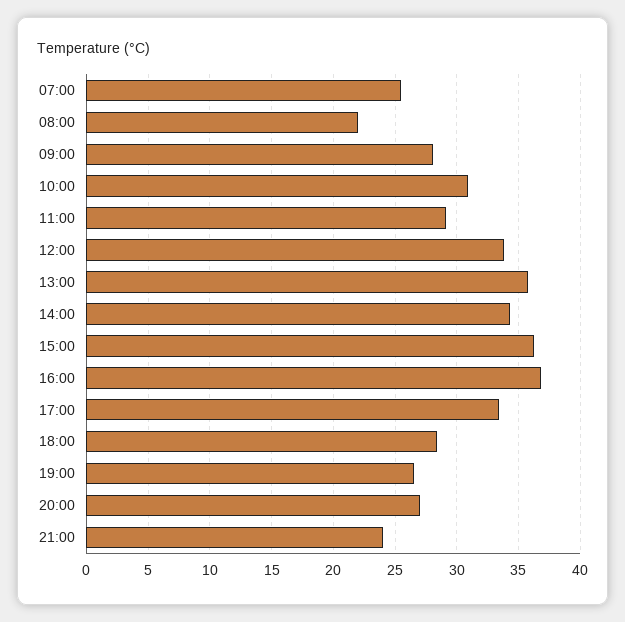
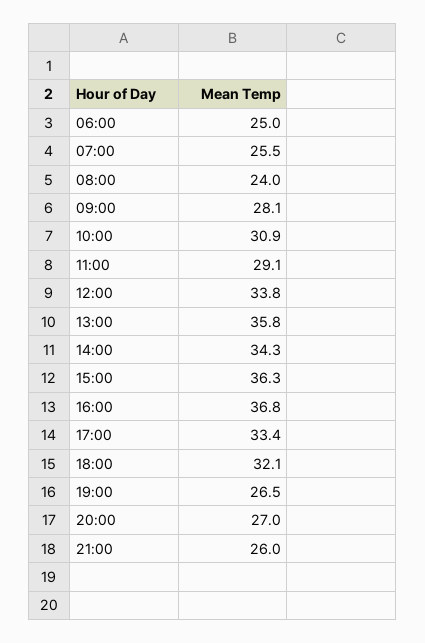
  {
    "07:00": 25.5,
-   "08:00": 22,
+   "08:00": 24,
    "09:00": 28.1,
    "10:00": 30.9,
    "11:00": 29.1,
    "12:00": 33.8,
    "13:00": 35.8,
    "14:00": 34.3,
    "15:00": 36.3,
    "16:00": 36.8,
    "17:00": 33.4,
-   "18:00": 28.5,
+   "18:00": 32.1,
    "19:00": 26.5,
    "20:00": 27,
-   "21:00": 24
+   "21:00": 26,
+   "06:00": 25
  }

